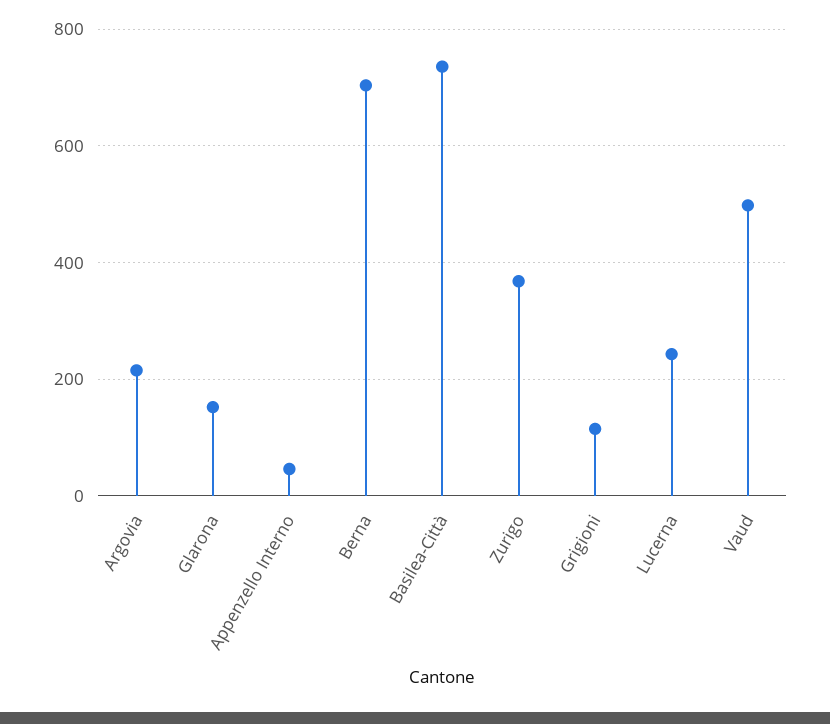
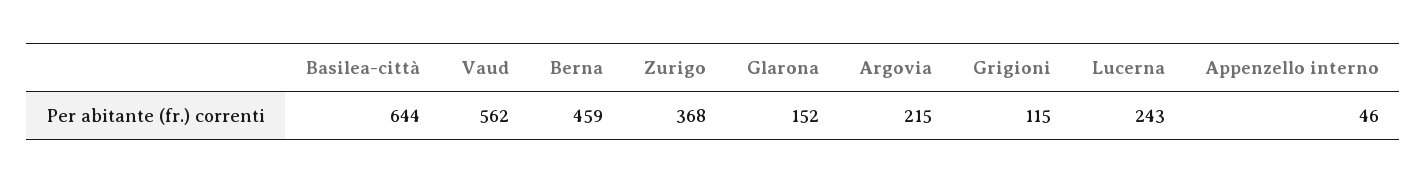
  {
    "Argovia": 215,
    "Glarona": 152,
    "Appenzello Interno": 46,
-   "Berna": 700,
+   "Berna": 459,
-   "Basilea-Città": 740,
+   "Basilea-Città": 644,
    "Zurigo": 368,
    "Grigioni": 115,
    "Lucerna": 243,
-   "Vaud": 500
+   "Vaud": 562
  }

